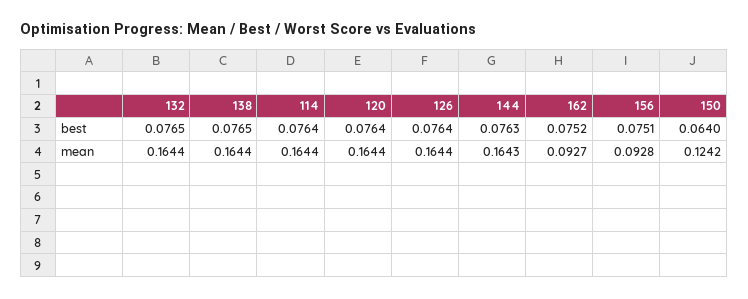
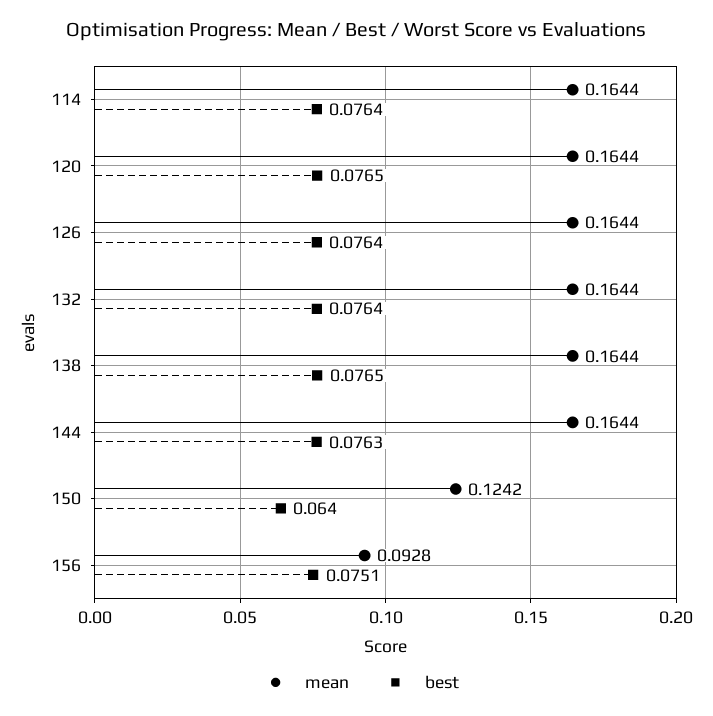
  {
    "best": {
-     "132": 0.0765,
+     "132": 0.0764,
      "138": 0.0765,
      "114": 0.0764,
-     "120": 0.0764,
+     "120": 0.0765,
      "126": 0.0764,
      "144": 0.0763,
-     "162": 0.0752,
      "156": 0.0751,
      "150": 0.064
    },
    "mean": {
      "132": 0.1644,
      "138": 0.1644,
      "114": 0.1644,
      "120": 0.1644,
      "126": 0.1644,
-     "144": 0.1643,
+     "144": 0.1644,
-     "162": 0.0927,
      "156": 0.0928,
      "150": 0.1242
    }
  }

